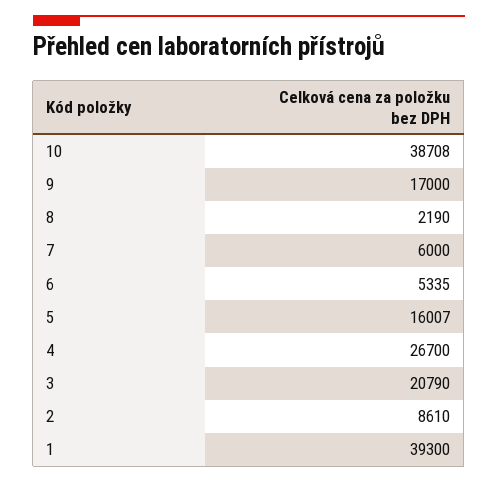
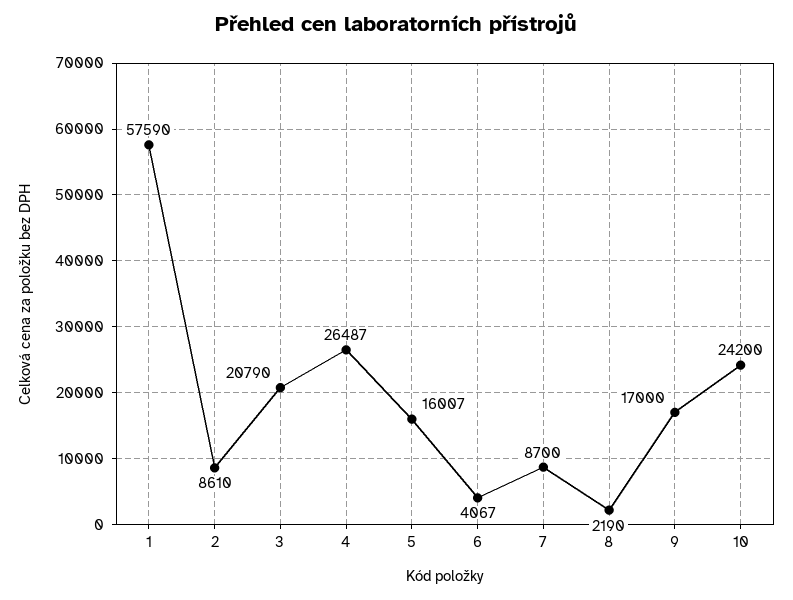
  {
-   "10": 38708,
+   "10": 24200,
    "9": 17000,
    "8": 2190,
-   "7": 6000,
+   "7": 8700,
-   "6": 5335,
+   "6": 4067,
    "5": 16007,
-   "4": 26700,
+   "4": 26487,
    "3": 20790,
    "2": 8610,
-   "1": 39300
+   "1": 57590
  }

